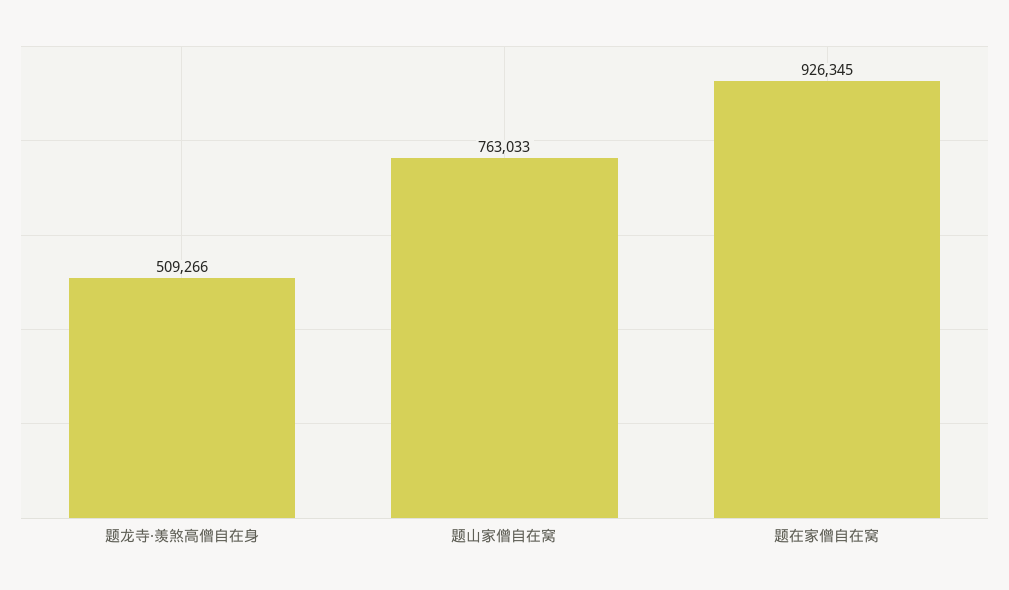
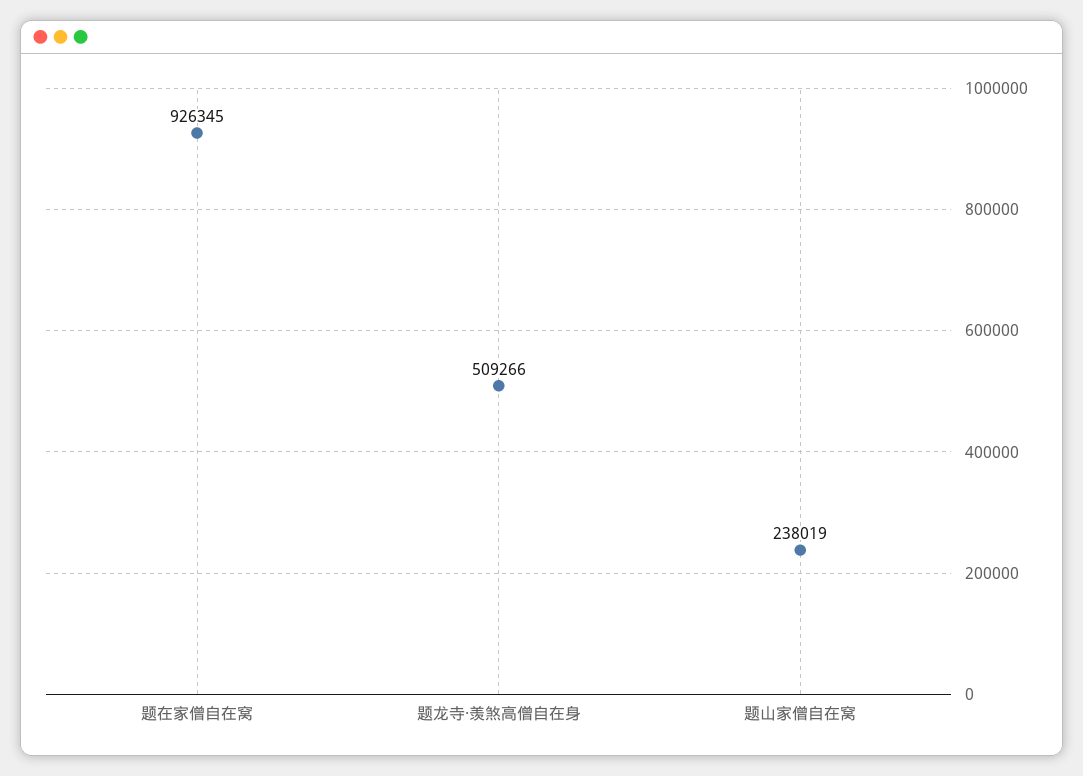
  {
    "题龙寺·羡煞高僧自在身": 509266,
-   "题山家僧自在窝": 763033,
+   "题山家僧自在窝": 238019,
    "题在家僧自在窝": 926345
  }

